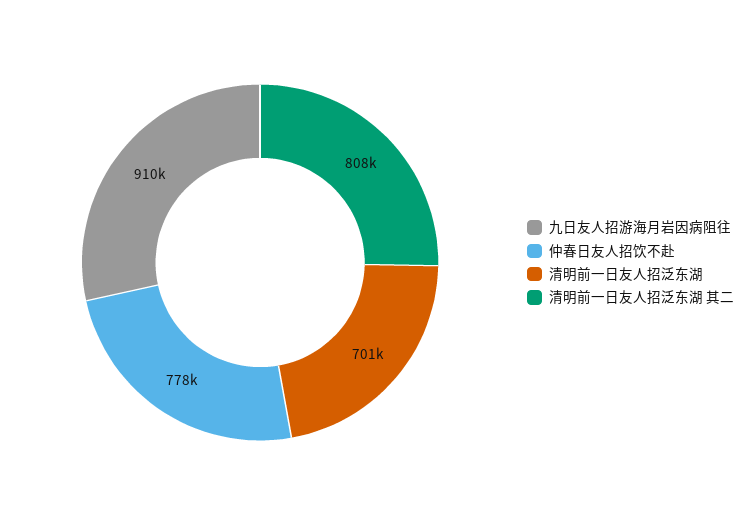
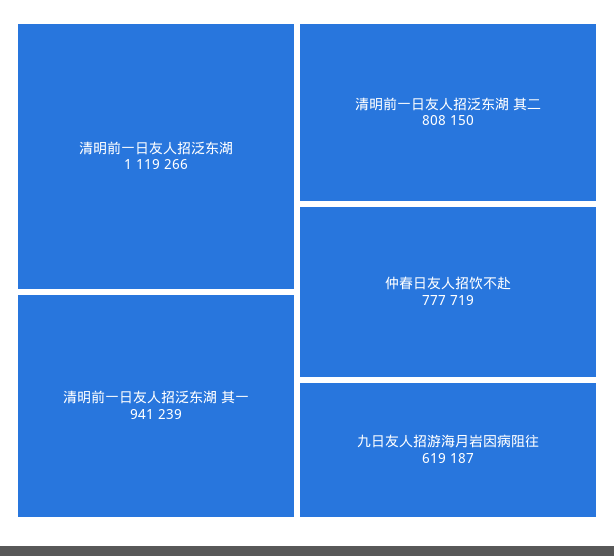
  {
-   "九日友人招游海月岩因病阻往": 910000,
+   "九日友人招游海月岩因病阻往": 619187,
    "仲春日友人招饮不赴": 777719,
-   "清明前一日友人招泛东湖": 701000,
+   "清明前一日友人招泛东湖": 1119266,
-   "清明前一日友人招泛东湖 其二": 808150
+   "清明前一日友人招泛东湖 其二": 808150,
+   "清明前一日友人招泛东湖 其一": 941239
  }

